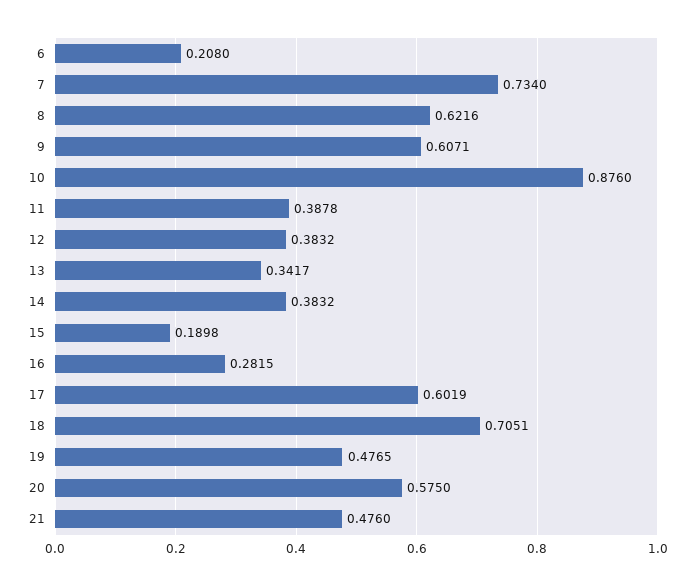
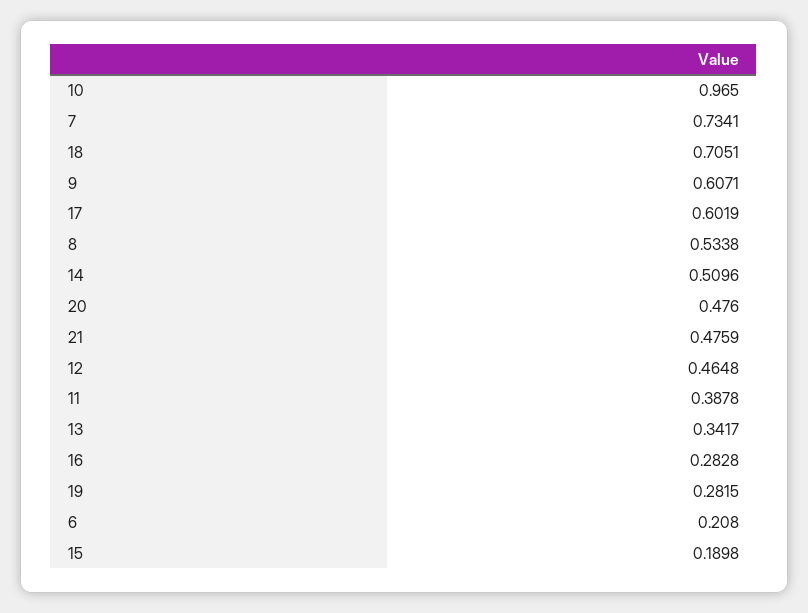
  {
    "6": 0.208,
-   "7": 0.734,
+   "7": 0.7341,
-   "8": 0.6216,
+   "8": 0.5338,
    "9": 0.6071,
-   "10": 0.876,
+   "10": 0.965,
    "11": 0.3878,
-   "12": 0.3832,
+   "12": 0.4648,
    "13": 0.3417,
-   "14": 0.3832,
+   "14": 0.5096,
    "15": 0.1898,
-   "16": 0.2815,
+   "16": 0.2828,
    "17": 0.6019,
    "18": 0.7051,
-   "19": 0.4765,
+   "19": 0.2815,
-   "20": 0.575,
+   "20": 0.476,
-   "21": 0.476
+   "21": 0.4759
  }

